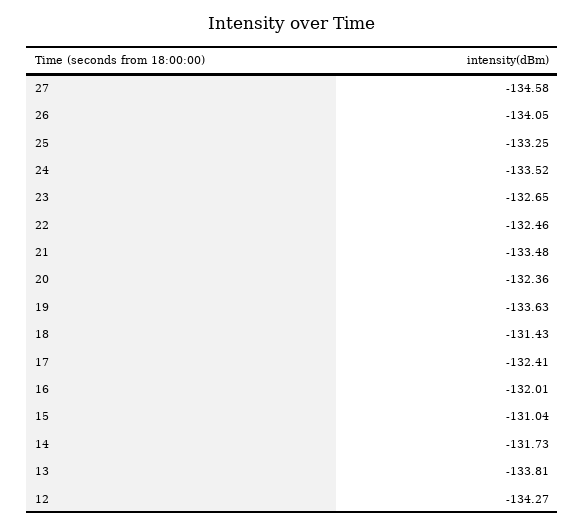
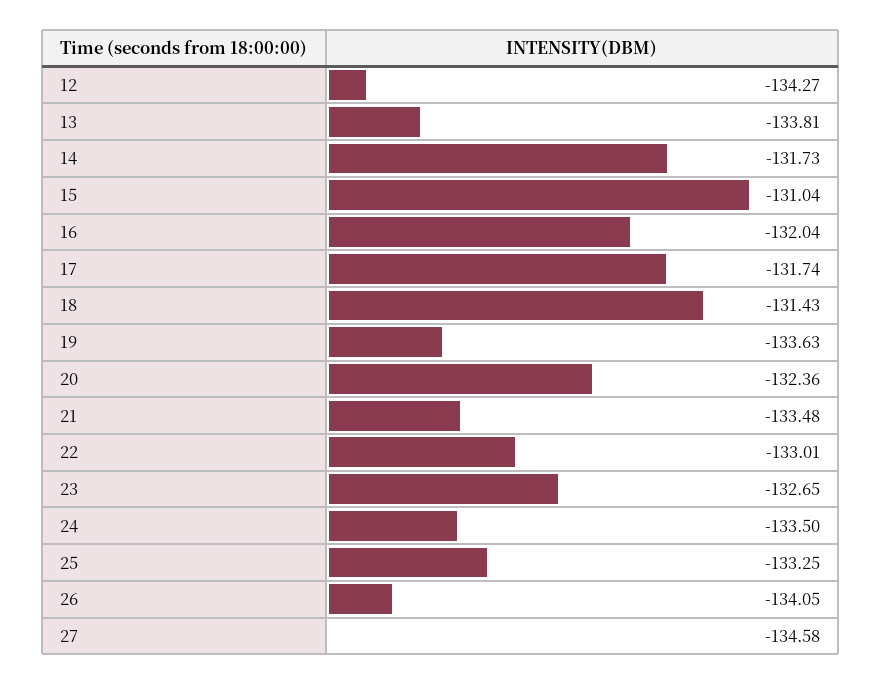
  {
    "27": -134.58,
    "26": -134.05,
    "25": -133.25,
-   "24": -133.52,
+   "24": -133.5,
    "23": -132.65,
-   "22": -132.46,
+   "22": -133.01,
    "21": -133.48,
    "20": -132.36,
    "19": -133.63,
    "18": -131.43,
-   "17": -132.41,
+   "17": -131.74,
-   "16": -132.01,
+   "16": -132.04,
    "15": -131.04,
    "14": -131.73,
    "13": -133.81,
    "12": -134.27
  }

